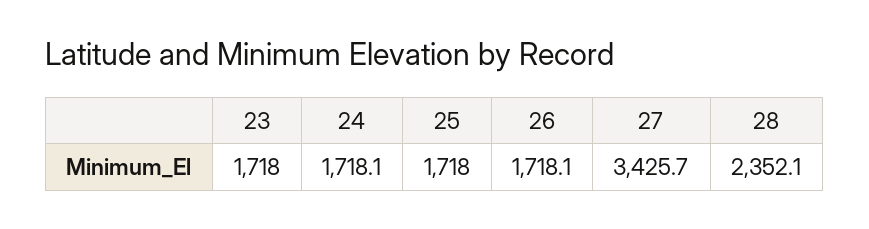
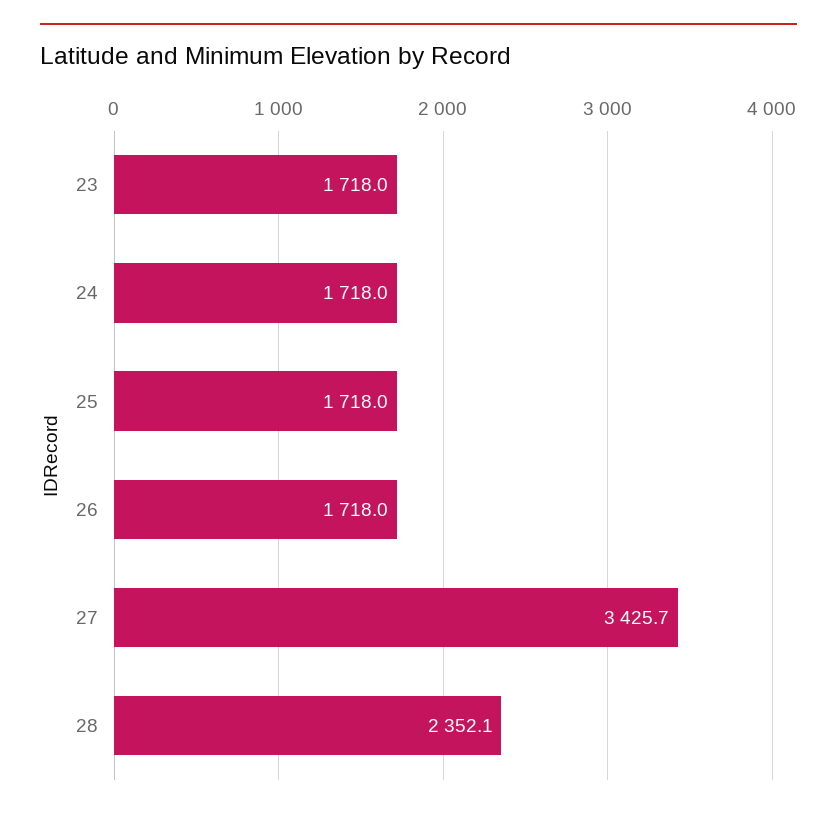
  {
    "23": 1718,
-   "24": 1718.1,
+   "24": 1718,
    "25": 1718,
-   "26": 1718.1,
+   "26": 1718,
    "27": 3425.7,
    "28": 2352.1
  }

